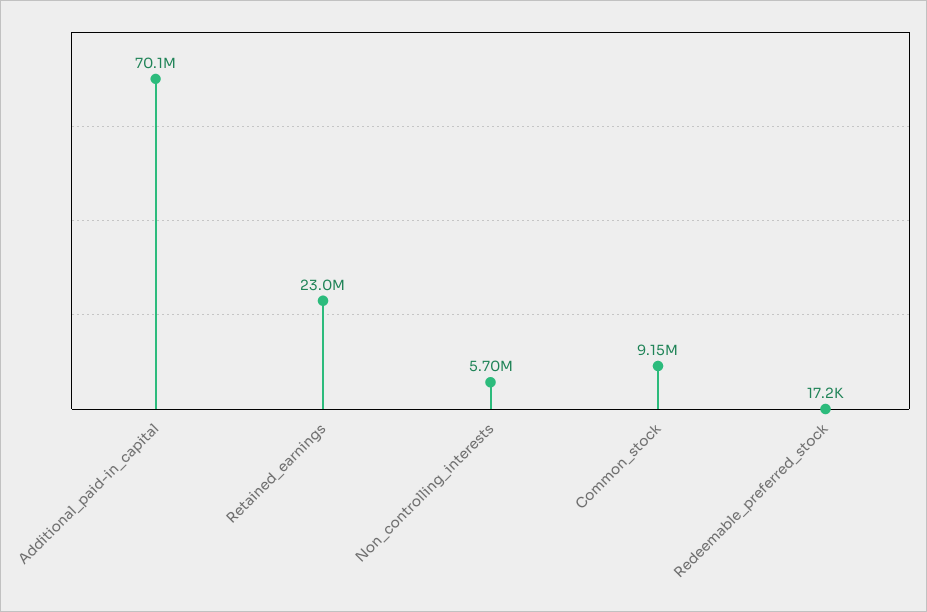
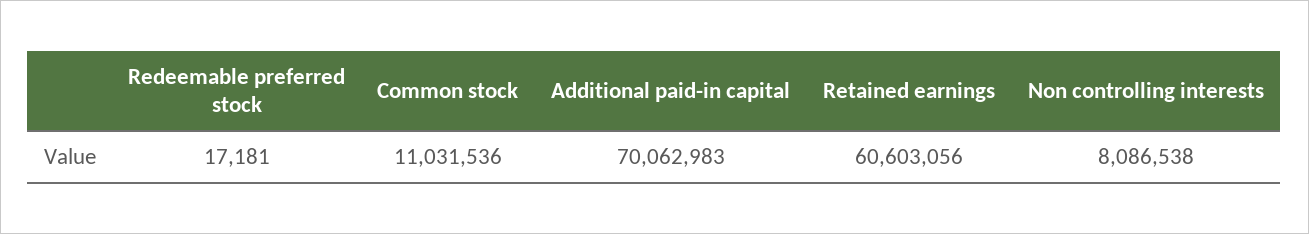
  {
    "Additional_paid-in_capital": 70062983,
-   "Retained_earnings": 23000000,
+   "Retained_earnings": 60603056,
-   "Non_controlling_interests": 5700000,
+   "Non_controlling_interests": 8086538,
-   "Common_stock": 9150000,
+   "Common_stock": 11031536,
    "Redeemable_preferred_stock": 17181
  }

